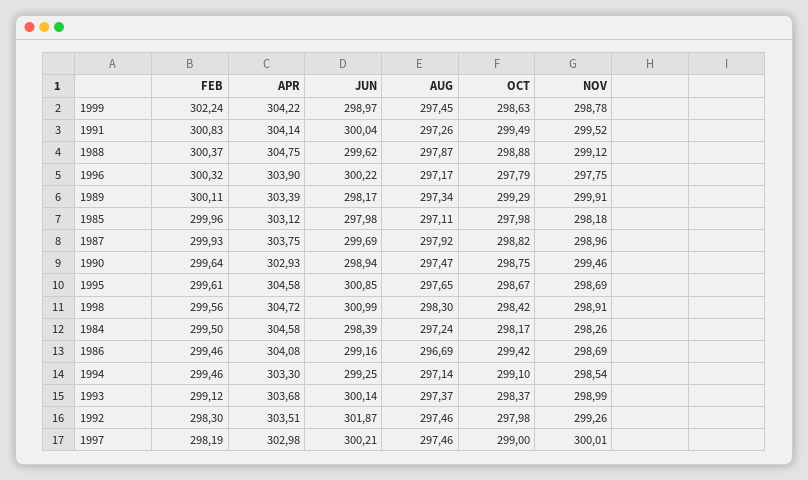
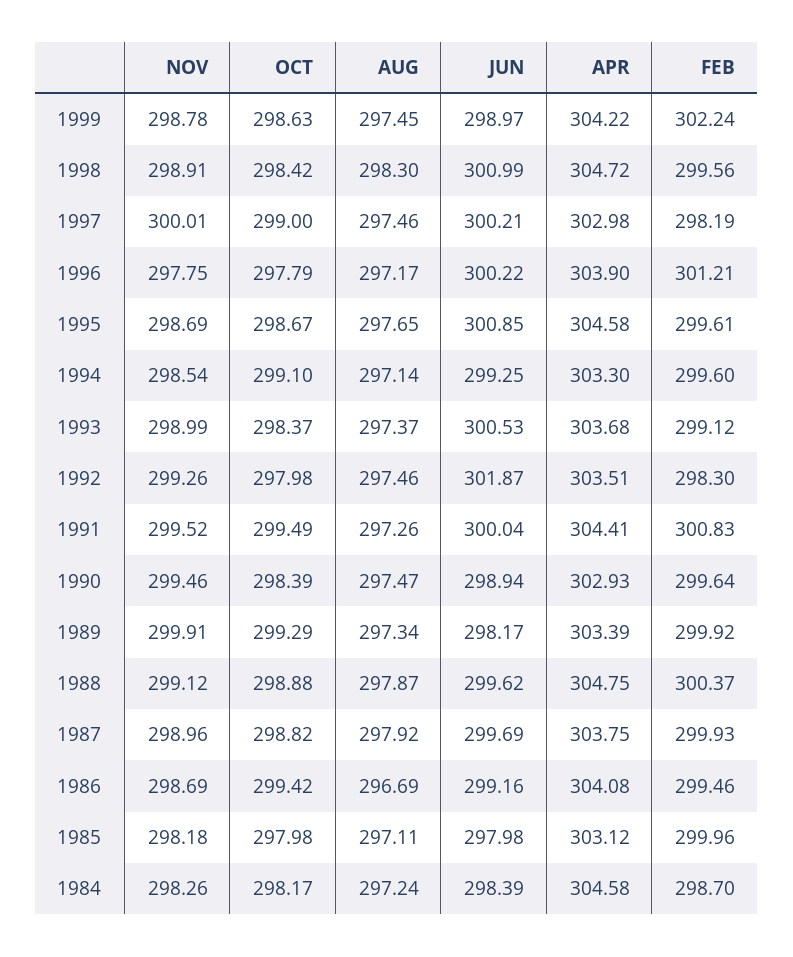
  {
    "FEB": {
      "1999": 302.24,
      "1991": 300.83,
      "1988": 300.37,
-     "1996": 300.32,
+     "1996": 301.21,
-     "1989": 300.11,
+     "1989": 299.92,
      "1985": 299.96,
      "1987": 299.93,
      "1990": 299.64,
      "1995": 299.61,
      "1998": 299.56,
-     "1984": 299.5,
+     "1984": 298.7,
      "1986": 299.46,
-     "1994": 299.46,
+     "1994": 299.6,
      "1993": 299.12,
      "1992": 298.3,
      "1997": 298.19
    },
    "APR": {
      "1999": 304.22,
-     "1991": 304.14,
+     "1991": 304.41,
      "1988": 304.75,
      "1996": 303.9,
      "1989": 303.39,
      "1985": 303.12,
      "1987": 303.75,
      "1990": 302.93,
      "1995": 304.58,
      "1998": 304.72,
      "1984": 304.58,
      "1986": 304.08,
      "1994": 303.3,
      "1993": 303.68,
      "1992": 303.51,
      "1997": 302.98
    },
    "JUN": {
      "1999": 298.97,
      "1991": 300.04,
      "1988": 299.62,
      "1996": 300.22,
      "1989": 298.17,
      "1985": 297.98,
      "1987": 299.69,
      "1990": 298.94,
      "1995": 300.85,
      "1998": 300.99,
      "1984": 298.39,
      "1986": 299.16,
      "1994": 299.25,
-     "1993": 300.14,
+     "1993": 300.53,
      "1992": 301.87,
      "1997": 300.21
    },
    "AUG": {
      "1999": 297.45,
      "1991": 297.26,
      "1988": 297.87,
      "1996": 297.17,
      "1989": 297.34,
      "1985": 297.11,
      "1987": 297.92,
      "1990": 297.47,
      "1995": 297.65,
      "1998": 298.3,
      "1984": 297.24,
      "1986": 296.69,
      "1994": 297.14,
      "1993": 297.37,
      "1992": 297.46,
      "1997": 297.46
    },
    "OCT": {
      "1999": 298.63,
      "1991": 299.49,
      "1988": 298.88,
      "1996": 297.79,
      "1989": 299.29,
      "1985": 297.98,
      "1987": 298.82,
-     "1990": 298.75,
+     "1990": 298.39,
      "1995": 298.67,
      "1998": 298.42,
      "1984": 298.17,
      "1986": 299.42,
      "1994": 299.1,
      "1993": 298.37,
      "1992": 297.98,
      "1997": 299
    },
    "NOV": {
      "1999": 298.78,
      "1991": 299.52,
      "1988": 299.12,
      "1996": 297.75,
      "1989": 299.91,
      "1985": 298.18,
      "1987": 298.96,
      "1990": 299.46,
      "1995": 298.69,
      "1998": 298.91,
      "1984": 298.26,
      "1986": 298.69,
      "1994": 298.54,
      "1993": 298.99,
      "1992": 299.26,
      "1997": 300.01
    }
  }

